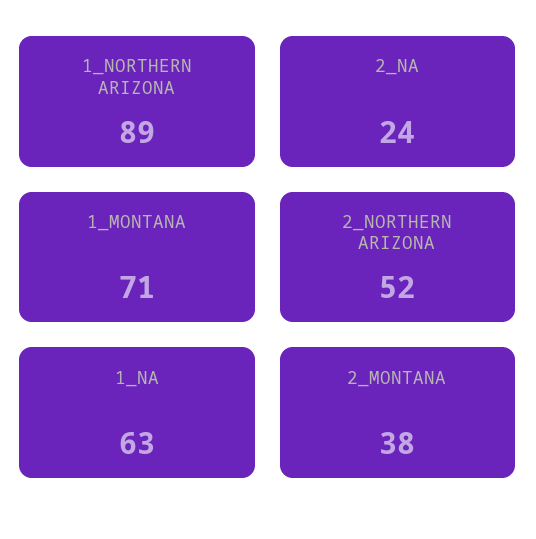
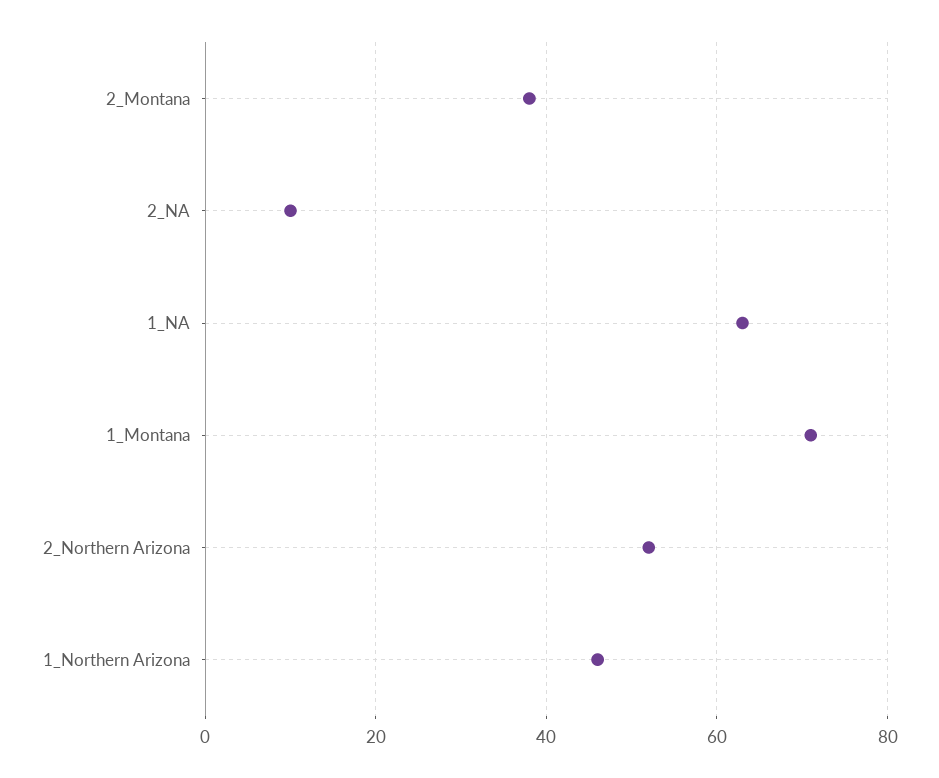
  {
-   "1_NORTHERN ARIZONA": 89,
+   "1_NORTHERN ARIZONA": 45,
-   "2_NA": 24,
+   "2_NA": 10,
    "1_MONTANA": 71,
    "2_NORTHERN ARIZONA": 52,
    "1_NA": 63,
    "2_MONTANA": 38
  }

